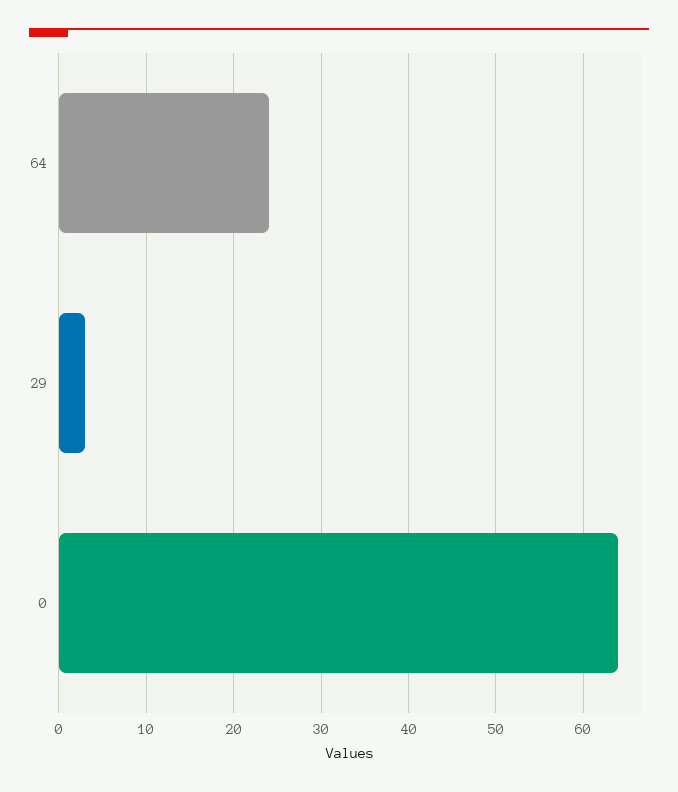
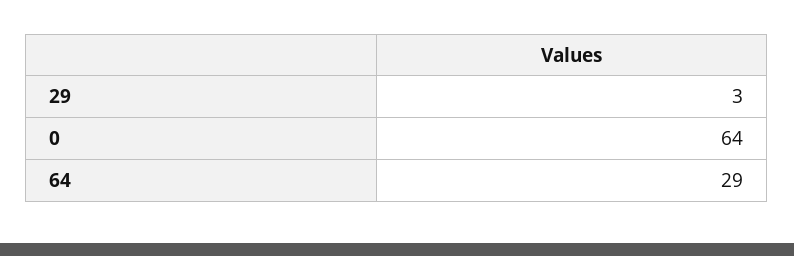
  {
-   "64": 24,
+   "64": 29,
    "29": 3,
    "0": 64
  }

